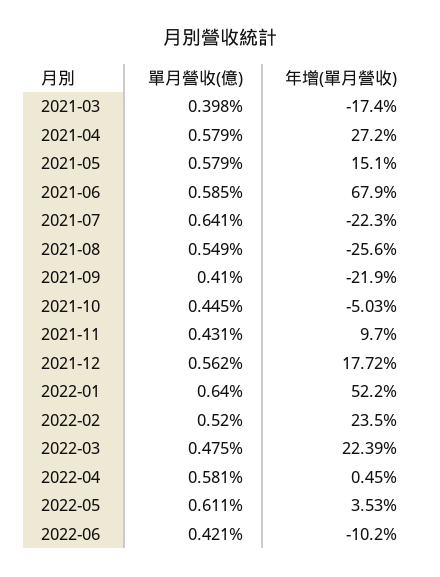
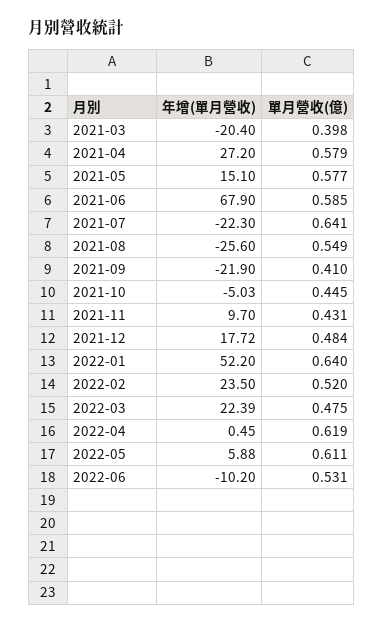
  {
    "單月營收(億)": {
      "2021-03": 0.398,
      "2021-04": 0.579,
-     "2021-05": 0.579,
+     "2021-05": 0.577,
      "2021-06": 0.585,
      "2021-07": 0.641,
      "2021-08": 0.549,
      "2021-09": 0.41,
      "2021-10": 0.445,
      "2021-11": 0.431,
-     "2021-12": 0.562,
+     "2021-12": 0.484,
      "2022-01": 0.64,
      "2022-02": 0.52,
      "2022-03": 0.475,
-     "2022-04": 0.581,
+     "2022-04": 0.619,
      "2022-05": 0.611,
-     "2022-06": 0.421
+     "2022-06": 0.531
    },
    "年增(單月營收)": {
-     "2021-03": -17.4,
+     "2021-03": -20.4,
      "2021-04": 27.2,
      "2021-05": 15.1,
      "2021-06": 67.9,
      "2021-07": -22.3,
      "2021-08": -25.6,
      "2021-09": -21.9,
      "2021-10": -5.03,
      "2021-11": 9.7,
      "2021-12": 17.72,
      "2022-01": 52.2,
      "2022-02": 23.5,
      "2022-03": 22.39,
      "2022-04": 0.45,
-     "2022-05": 3.53,
+     "2022-05": 5.88,
      "2022-06": -10.2
    }
  }

